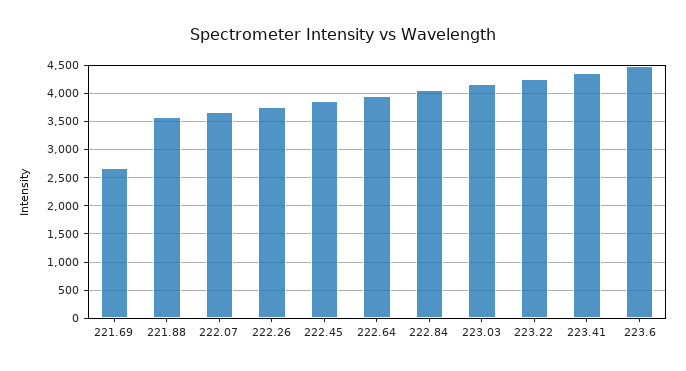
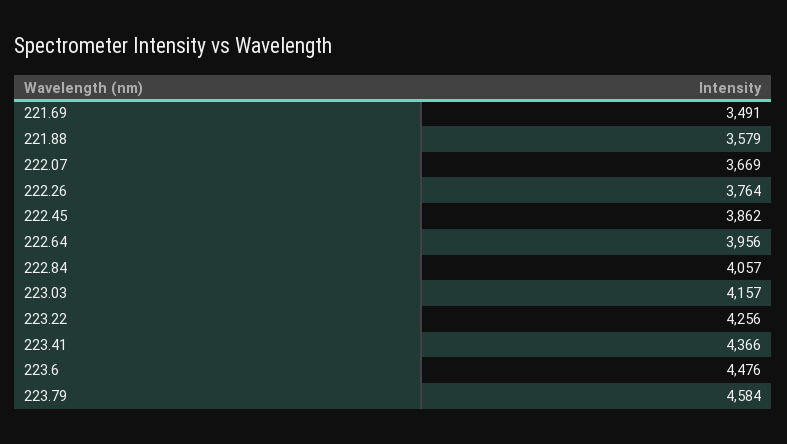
  {
-   "221.69": 2750,
+   "221.69": 3491,
    "221.88": 3579,
    "222.07": 3669,
    "222.26": 3764,
    "222.45": 3862,
    "222.64": 3956,
    "222.84": 4057,
    "223.03": 4157,
    "223.22": 4256,
    "223.41": 4366,
-   "223.6": 4476
+   "223.6": 4476,
+   "223.79": 4584
  }

